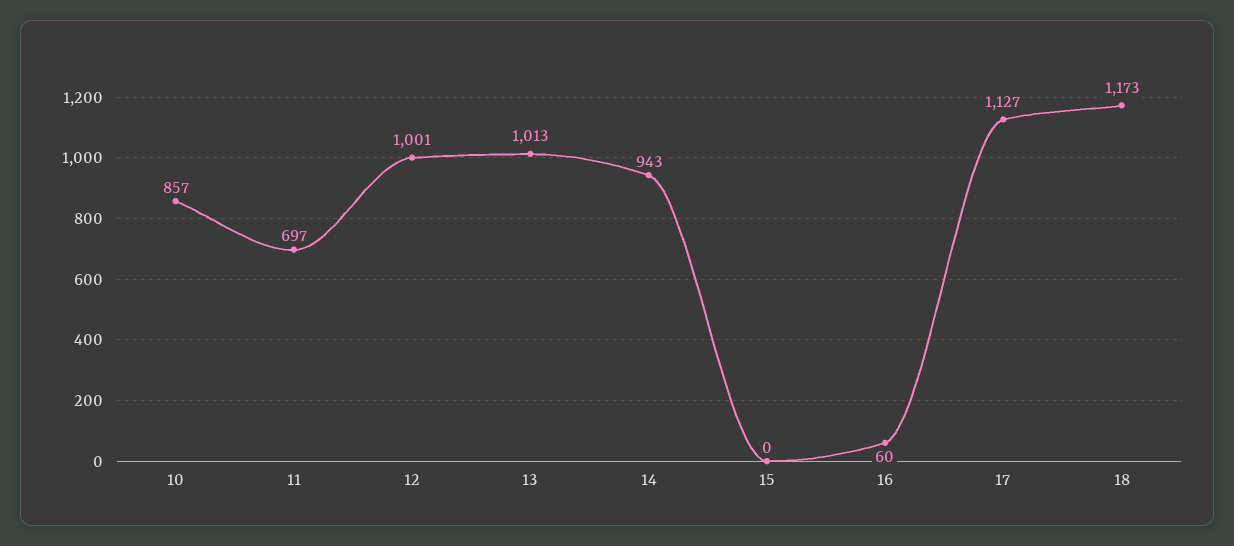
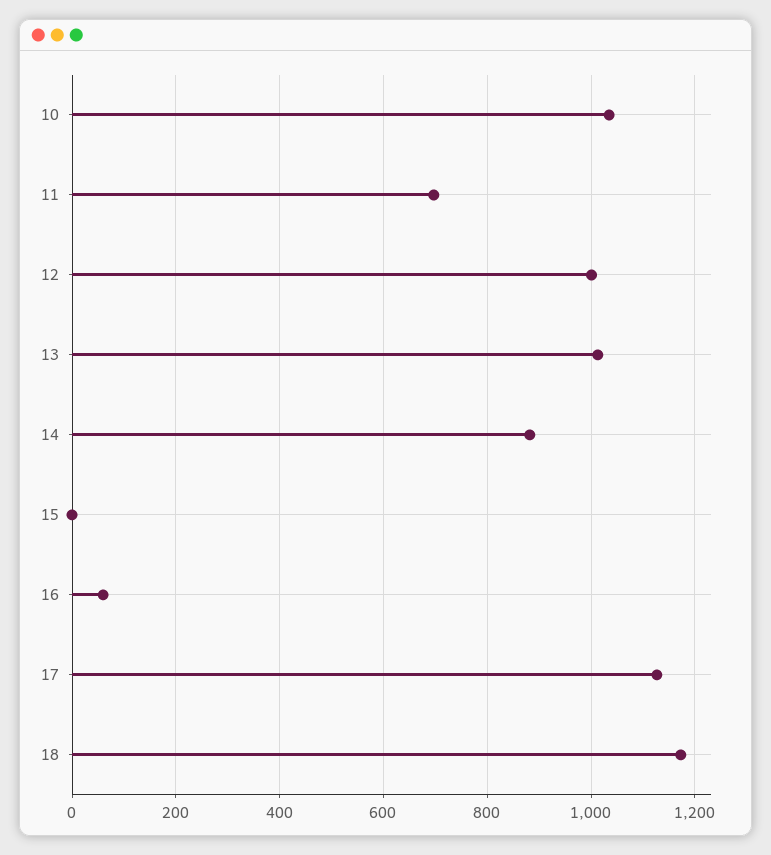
  {
-   "10": 857,
+   "10": 1040,
    "11": 697,
    "12": 1001,
    "13": 1013,
-   "14": 943,
+   "14": 880,
    "15": 0,
    "16": 60,
    "17": 1127,
    "18": 1173
  }

